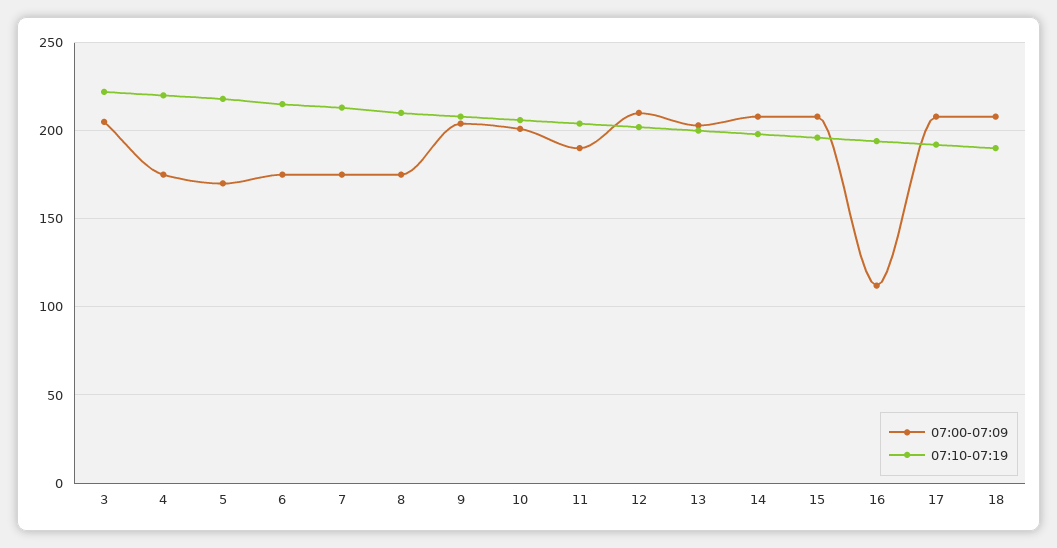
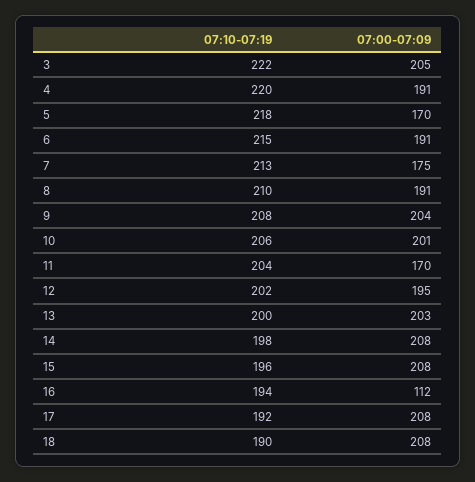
  {
    "07:00-07:09": {
      "3": 205,
-     "4": 175,
+     "4": 191,
      "5": 170,
-     "6": 175,
+     "6": 191,
      "7": 175,
-     "8": 175,
+     "8": 191,
      "9": 204,
      "10": 201,
-     "11": 190,
+     "11": 170,
-     "12": 210,
+     "12": 195,
      "13": 203,
      "14": 208,
      "15": 208,
      "16": 112,
      "17": 208,
      "18": 208
    },
    "07:10-07:19": {
      "3": 222,
      "4": 220,
      "5": 218,
      "6": 215,
      "7": 213,
      "8": 210,
      "9": 208,
      "10": 206,
      "11": 204,
      "12": 202,
      "13": 200,
      "14": 198,
      "15": 196,
      "16": 194,
      "17": 192,
      "18": 190
    }
  }

